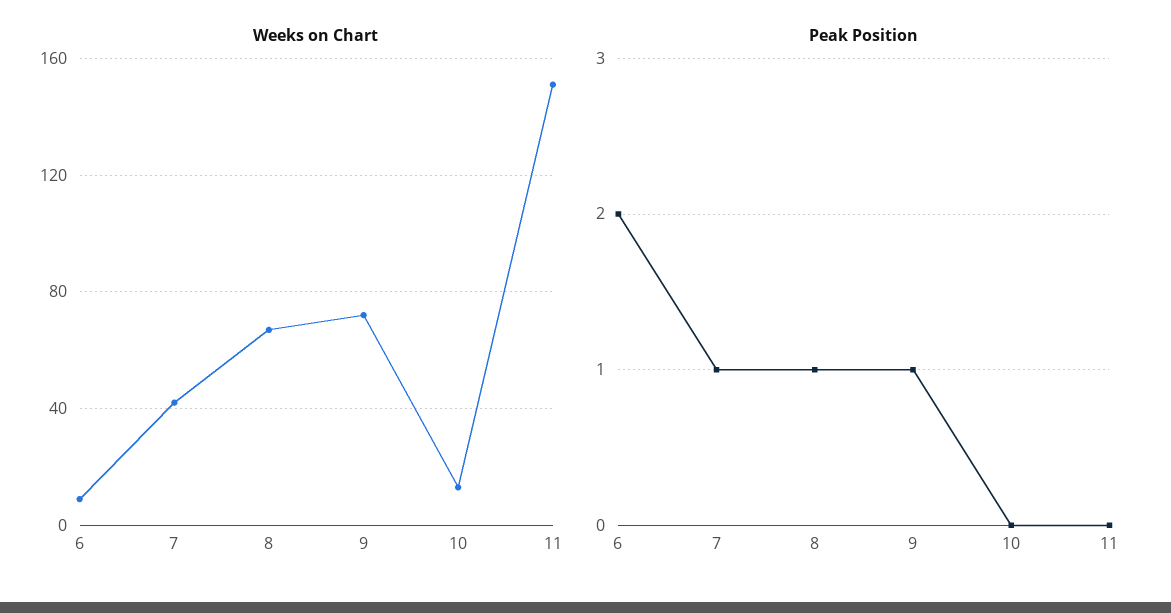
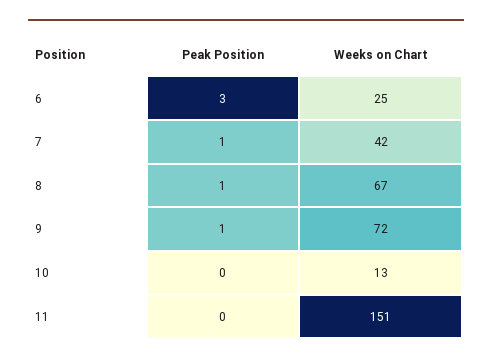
  {
    "Weeks on Chart": {
-     "6": 10,
+     "6": 25,
      "7": 42,
      "8": 67,
      "9": 72,
      "10": 13,
      "11": 151
    },
    "Peak Position": {
-     "6": 2,
+     "6": 3,
      "7": 1,
      "8": 1,
      "9": 1,
      "10": 0,
      "11": 0
    }
  }

